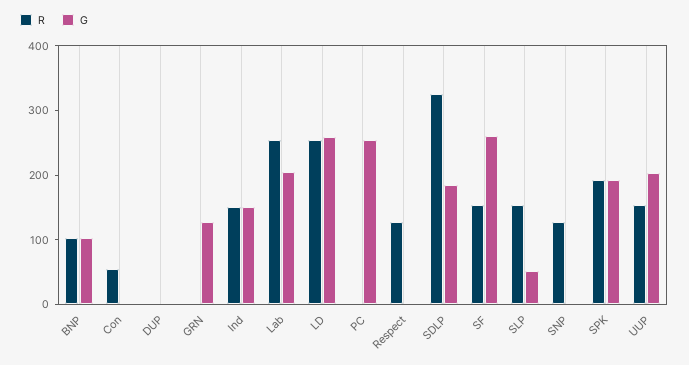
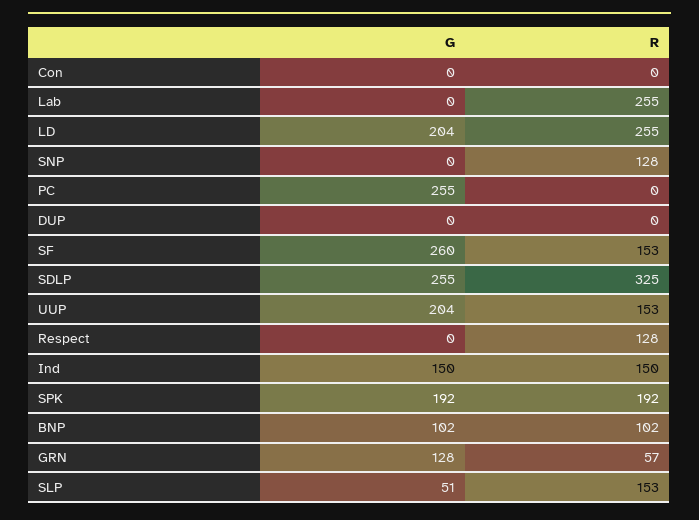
  {
    "R": {
      "BNP": 102,
-     "Con": 60,
+     "Con": 0,
      "DUP": 0,
-     "GRN": 0,
+     "GRN": 57,
      "Ind": 150,
      "Lab": 255,
      "LD": 255,
      "PC": 0,
      "Respect": 128,
      "SDLP": 325,
      "SF": 153,
      "SLP": 153,
      "SNP": 128,
      "SPK": 192,
      "UUP": 153
    },
    "G": {
      "BNP": 102,
      "Con": 0,
      "DUP": 0,
      "GRN": 128,
      "Ind": 150,
-     "Lab": 200,
+     "Lab": 0,
-     "LD": 260,
+     "LD": 204,
      "PC": 255,
      "Respect": 0,
-     "SDLP": 180,
+     "SDLP": 255,
      "SF": 260,
      "SLP": 51,
      "SNP": 0,
      "SPK": 192,
      "UUP": 204
    }
  }

